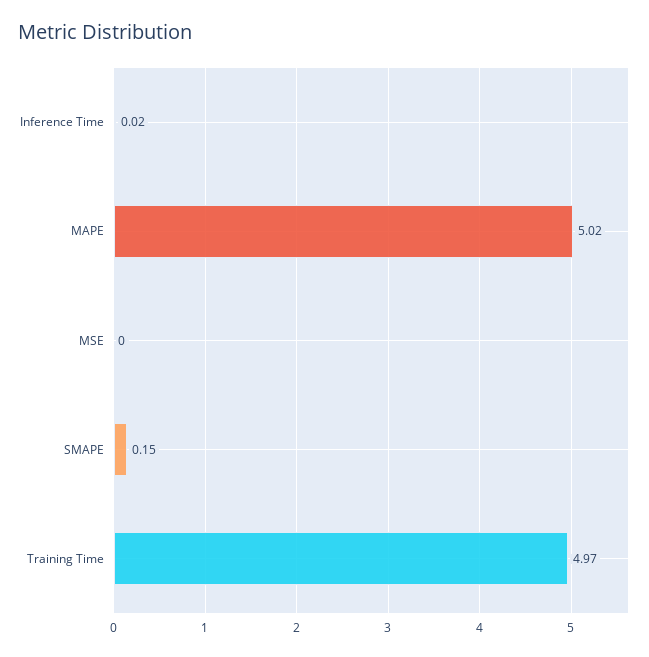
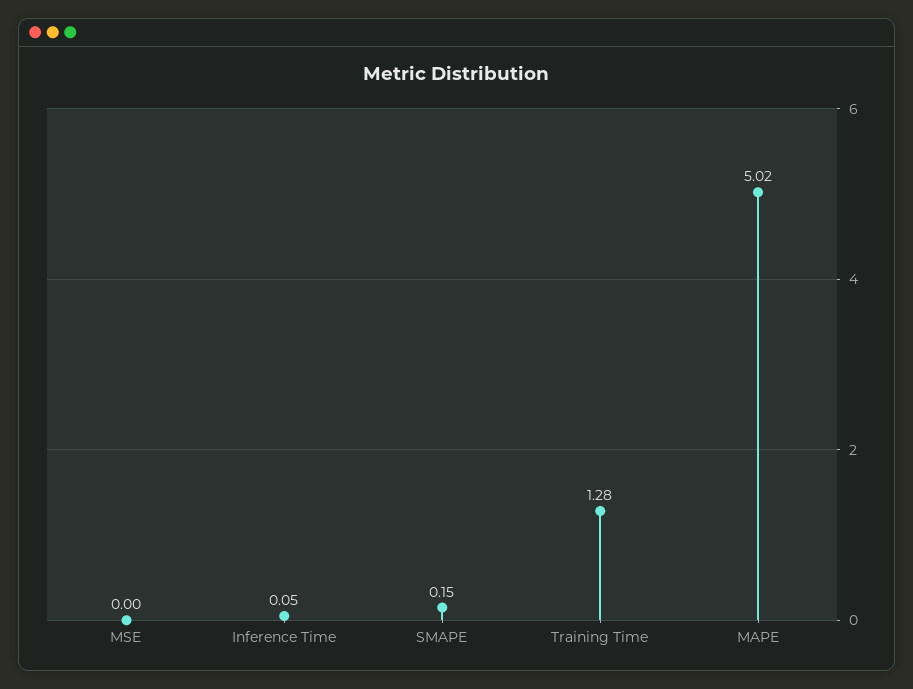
  {
-   "Inference Time": 0.02,
+   "Inference Time": 0.05,
    "MAPE": 5.02,
    "MSE": 0,
    "SMAPE": 0.15,
-   "Training Time": 4.97
+   "Training Time": 1.28
  }

